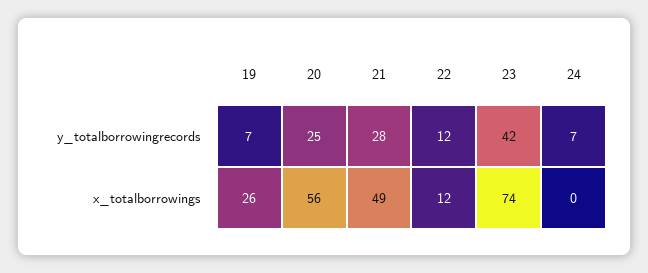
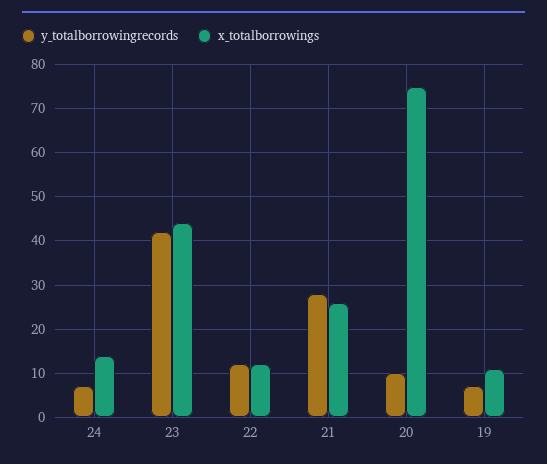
  {
    "y_totalborrowingrecords": {
      "19": 7,
-     "20": 25,
+     "20": 10,
      "21": 28,
      "22": 12,
      "23": 42,
      "24": 7
    },
    "x_totalborrowings": {
-     "19": 26,
+     "19": 10,
-     "20": 56,
+     "20": 75,
-     "21": 49,
+     "21": 25,
      "22": 12,
-     "23": 74,
+     "23": 45,
-     "24": 0
+     "24": 15
    }
  }

